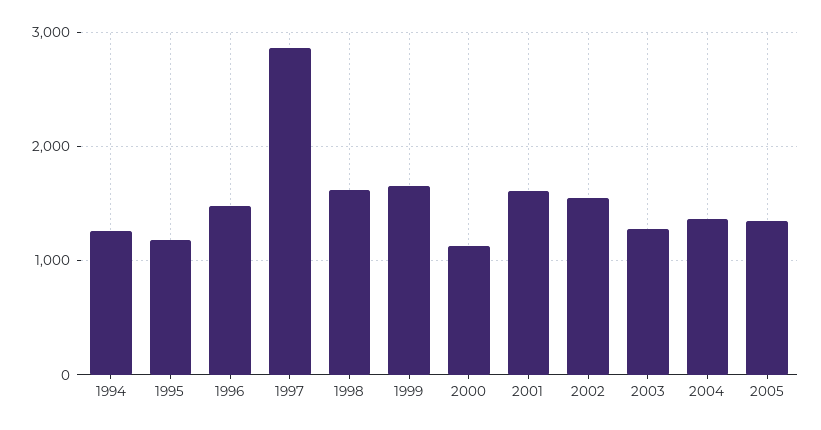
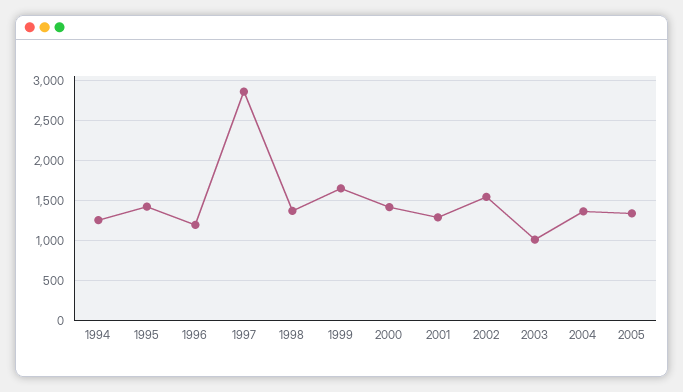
  {
    "1994": 1300,
-   "1995": 1200,
+   "1995": 1400,
-   "1996": 1500,
+   "1996": 1200,
    "1997": 2900,
-   "1998": 1600,
+   "1998": 1400,
    "1999": 1700,
-   "2000": 1100,
+   "2000": 1400,
-   "2001": 1600,
+   "2001": 1300,
    "2002": 1600,
-   "2003": 1300,
+   "2003": 1000,
    "2004": 1400,
    "2005": 1300
  }

